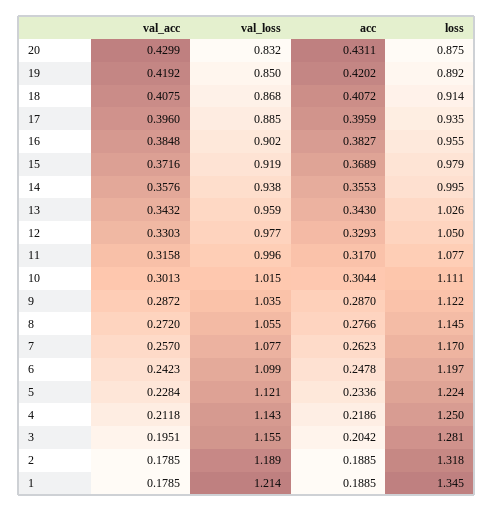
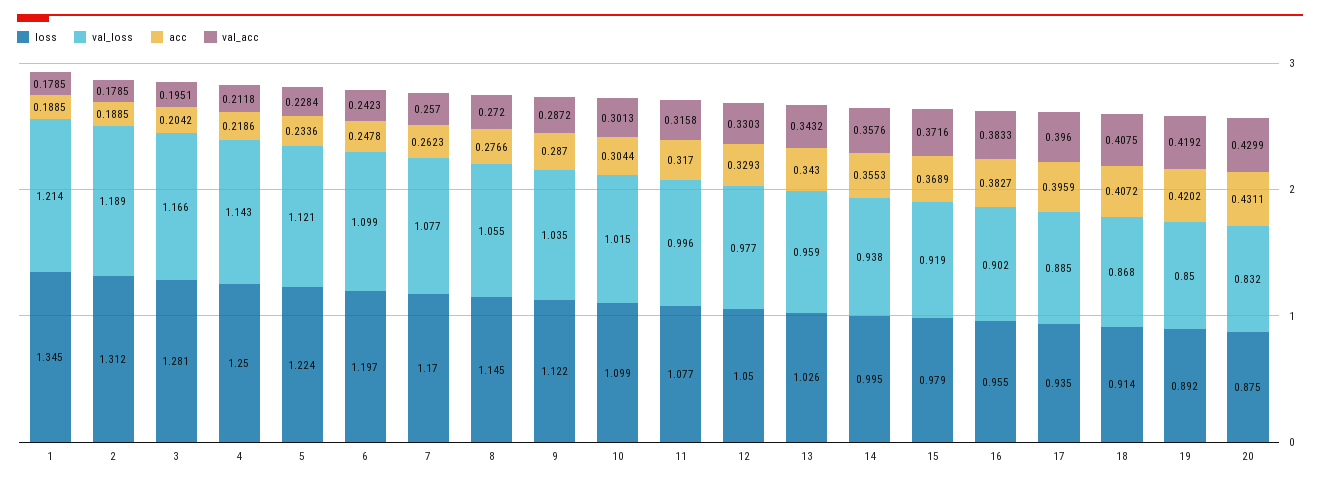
  {
    "val_acc": {
      "20": 0.4299,
      "19": 0.4192,
      "18": 0.4075,
      "17": 0.396,
-     "16": 0.3848,
+     "16": 0.3833,
      "15": 0.3716,
      "14": 0.3576,
      "13": 0.3432,
      "12": 0.3303,
      "11": 0.3158,
      "10": 0.3013,
      "9": 0.2872,
      "8": 0.272,
      "7": 0.257,
      "6": 0.2423,
      "5": 0.2284,
      "4": 0.2118,
      "3": 0.1951,
      "2": 0.1785,
      "1": 0.1785
    },
    "val_loss": {
      "20": 0.832,
      "19": 0.85,
      "18": 0.868,
      "17": 0.885,
      "16": 0.902,
      "15": 0.919,
      "14": 0.938,
      "13": 0.959,
      "12": 0.977,
      "11": 0.996,
      "10": 1.015,
      "9": 1.035,
      "8": 1.055,
      "7": 1.077,
      "6": 1.099,
      "5": 1.121,
      "4": 1.143,
-     "3": 1.155,
+     "3": 1.166,
      "2": 1.189,
      "1": 1.214
    },
    "acc": {
      "20": 0.4311,
      "19": 0.4202,
      "18": 0.4072,
      "17": 0.3959,
      "16": 0.3827,
      "15": 0.3689,
      "14": 0.3553,
      "13": 0.343,
      "12": 0.3293,
      "11": 0.317,
      "10": 0.3044,
      "9": 0.287,
      "8": 0.2766,
      "7": 0.2623,
      "6": 0.2478,
      "5": 0.2336,
      "4": 0.2186,
      "3": 0.2042,
      "2": 0.1885,
      "1": 0.1885
    },
    "loss": {
      "20": 0.875,
      "19": 0.892,
      "18": 0.914,
      "17": 0.935,
      "16": 0.955,
      "15": 0.979,
      "14": 0.995,
      "13": 1.026,
      "12": 1.05,
      "11": 1.077,
-     "10": 1.111,
+     "10": 1.099,
      "9": 1.122,
      "8": 1.145,
      "7": 1.17,
      "6": 1.197,
      "5": 1.224,
      "4": 1.25,
      "3": 1.281,
-     "2": 1.318,
+     "2": 1.312,
      "1": 1.345
    }
  }

